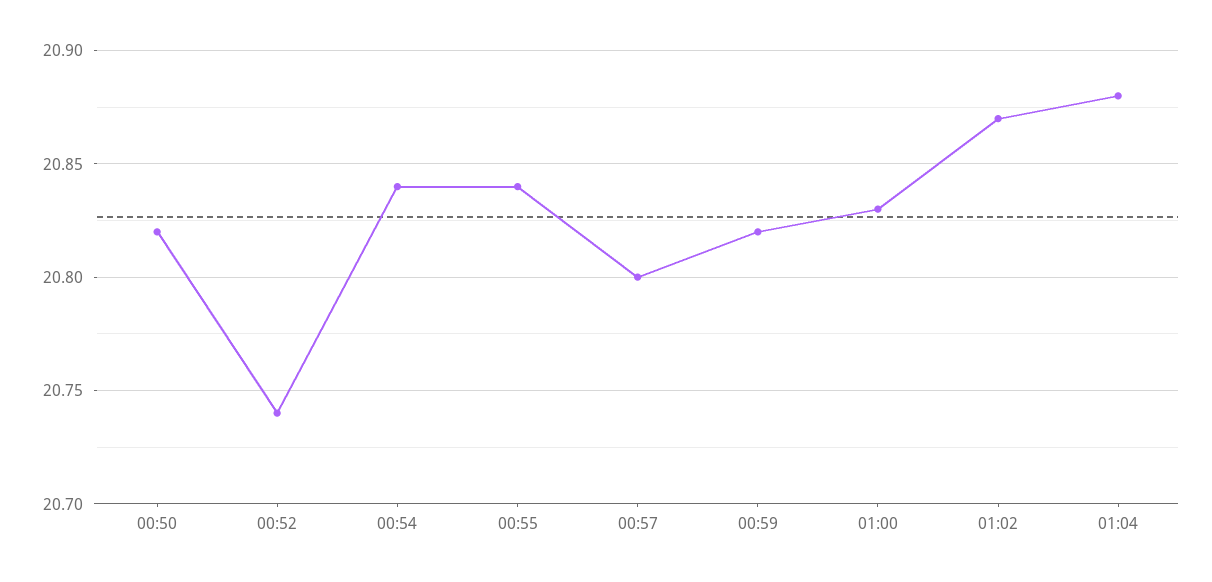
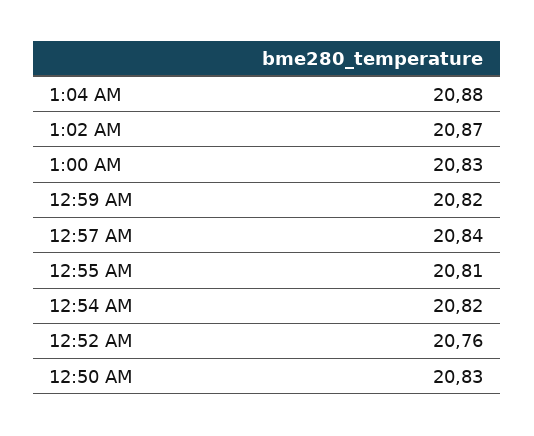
  {
-   "00:50": 20.82,
+   "00:50": 20.83,
-   "00:52": 20.74,
+   "00:52": 20.76,
-   "00:54": 20.84,
+   "00:54": 20.82,
-   "00:55": 20.84,
+   "00:55": 20.81,
-   "00:57": 20.8,
+   "00:57": 20.84,
    "00:59": 20.82,
    "01:00": 20.83,
    "01:02": 20.87,
    "01:04": 20.88
  }

